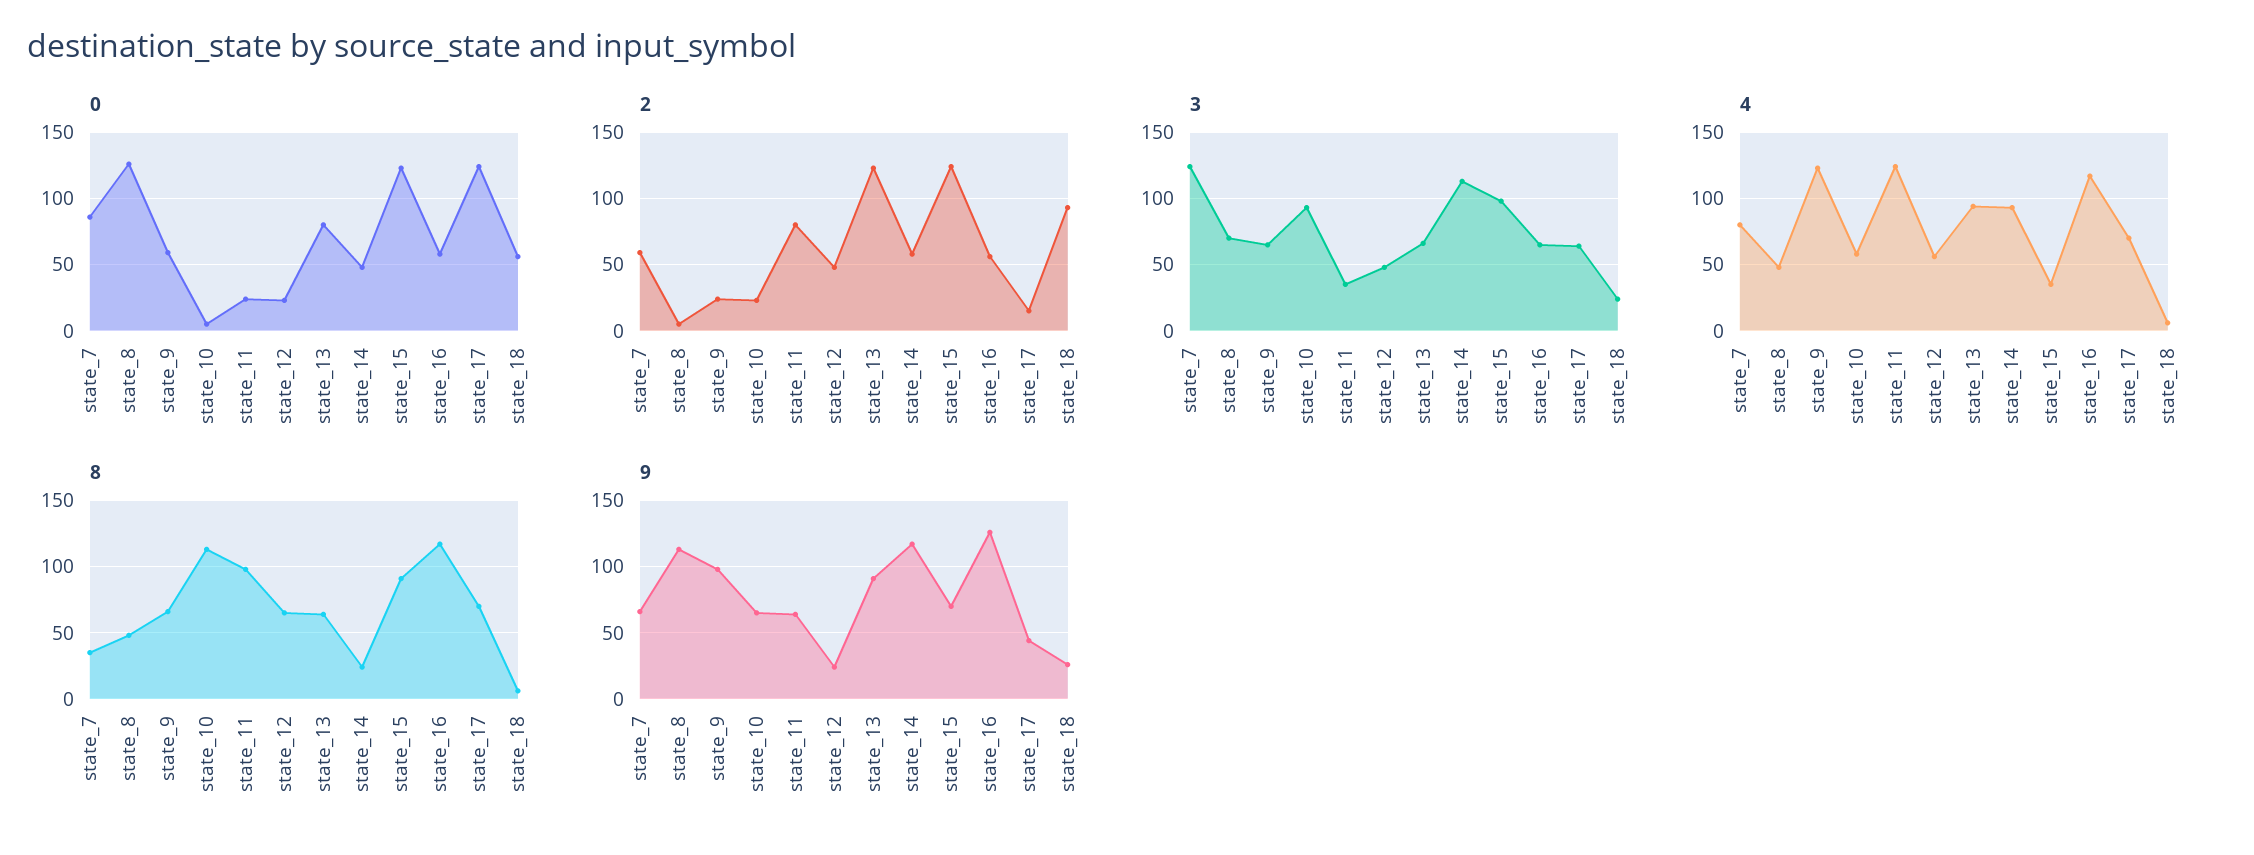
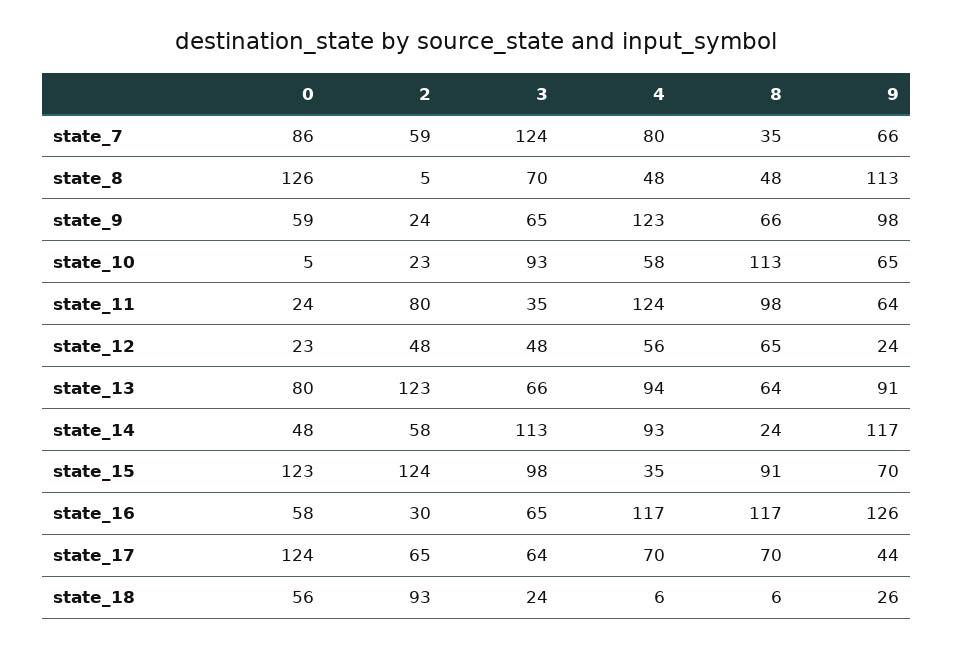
  {
    "0": {
      "state_7": 86,
      "state_8": 126,
      "state_9": 59,
      "state_10": 5,
      "state_11": 24,
      "state_12": 23,
      "state_13": 80,
      "state_14": 48,
      "state_15": 123,
      "state_16": 58,
      "state_17": 124,
      "state_18": 56
    },
    "2": {
      "state_7": 59,
      "state_8": 5,
      "state_9": 24,
      "state_10": 23,
      "state_11": 80,
      "state_12": 48,
      "state_13": 123,
      "state_14": 58,
      "state_15": 124,
-     "state_16": 55,
+     "state_16": 30,
-     "state_17": 15,
+     "state_17": 65,
      "state_18": 93
    },
    "3": {
      "state_7": 124,
      "state_8": 70,
      "state_9": 65,
      "state_10": 93,
      "state_11": 35,
      "state_12": 48,
      "state_13": 66,
      "state_14": 113,
      "state_15": 98,
      "state_16": 65,
      "state_17": 64,
      "state_18": 24
    },
    "4": {
      "state_7": 80,
      "state_8": 48,
      "state_9": 123,
      "state_10": 58,
      "state_11": 124,
      "state_12": 56,
      "state_13": 94,
      "state_14": 93,
      "state_15": 35,
      "state_16": 117,
      "state_17": 70,
      "state_18": 6
    },
    "8": {
      "state_7": 35,
      "state_8": 48,
      "state_9": 66,
      "state_10": 113,
      "state_11": 98,
      "state_12": 65,
      "state_13": 64,
      "state_14": 24,
      "state_15": 91,
      "state_16": 117,
      "state_17": 70,
      "state_18": 6
    },
    "9": {
      "state_7": 66,
      "state_8": 113,
      "state_9": 98,
      "state_10": 65,
      "state_11": 64,
      "state_12": 24,
      "state_13": 91,
      "state_14": 117,
      "state_15": 70,
      "state_16": 126,
      "state_17": 44,
      "state_18": 26
    }
  }

